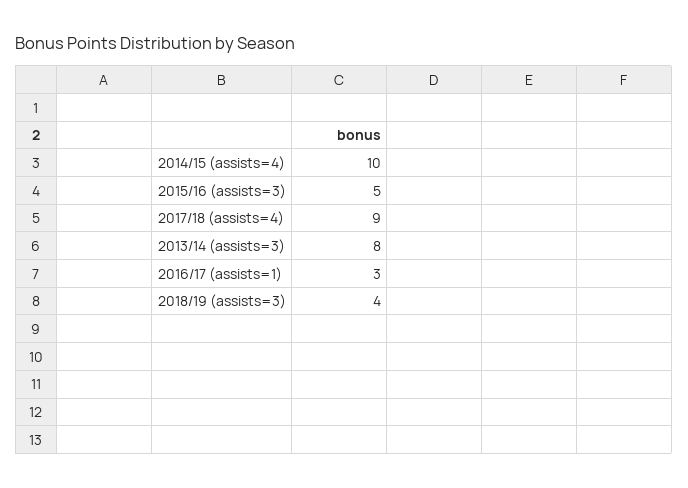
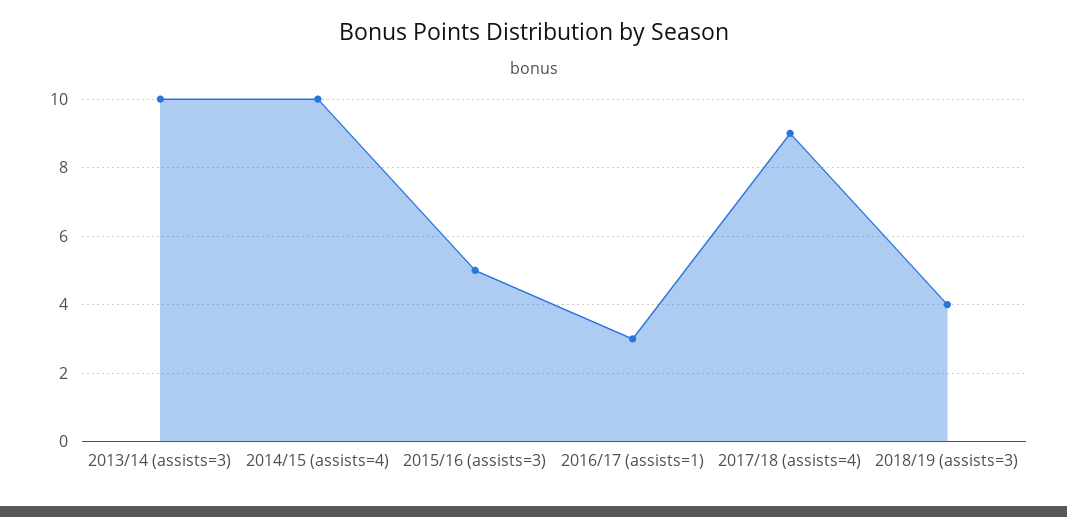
  {
    "2014/15 (assists=4)": 10,
    "2015/16 (assists=3)": 5,
    "2017/18 (assists=4)": 9,
-   "2013/14 (assists=3)": 8,
+   "2013/14 (assists=3)": 10,
    "2016/17 (assists=1)": 3,
    "2018/19 (assists=3)": 4
  }

